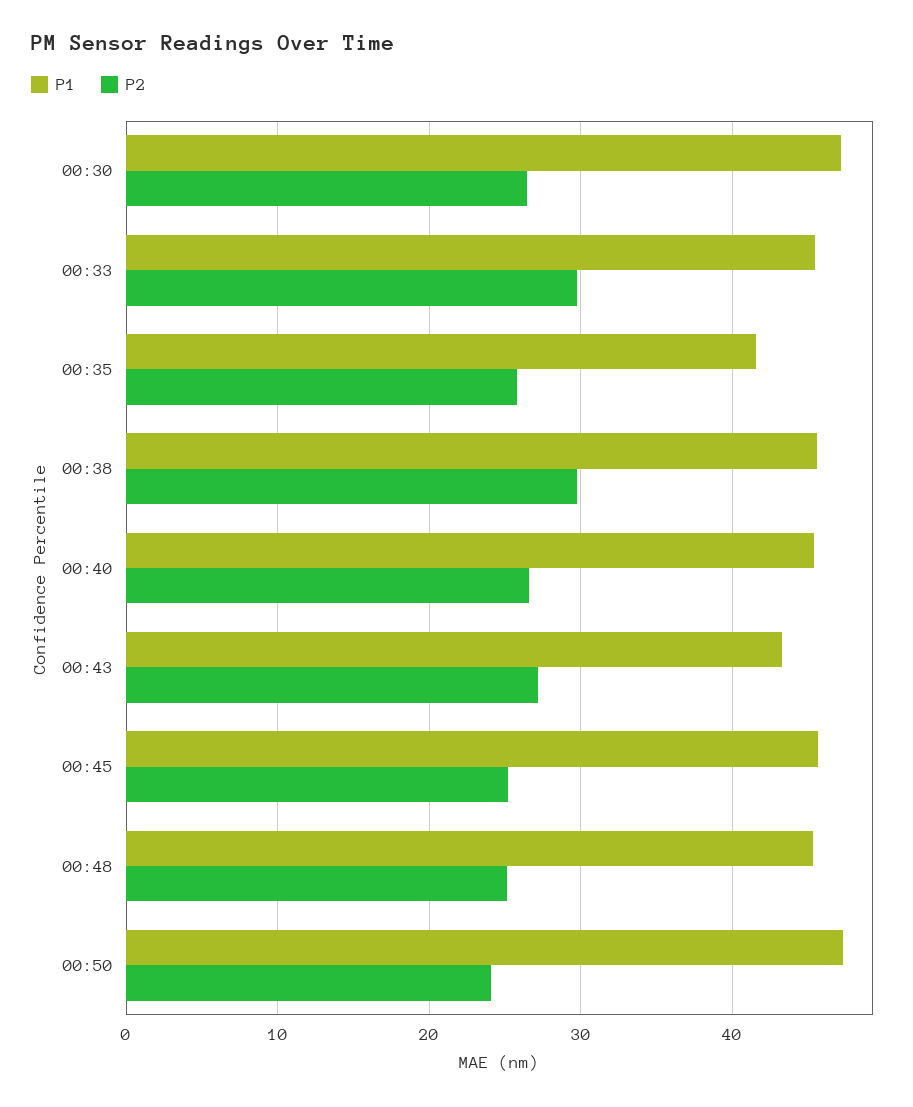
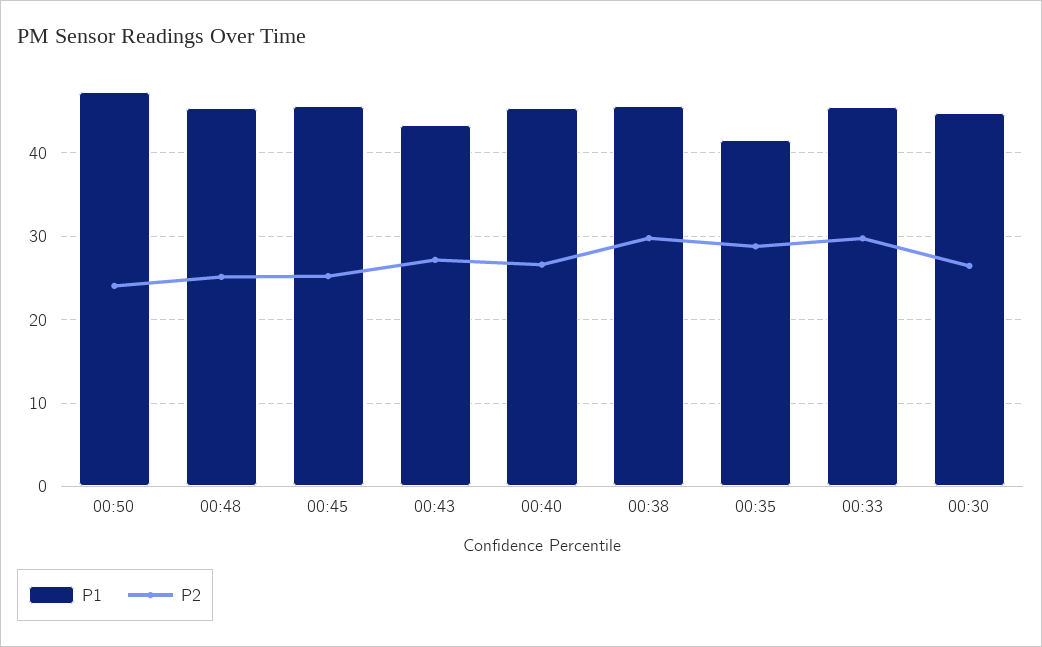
  {
    "P1": {
-     "00:30": 47,
+     "00:30": 45,
      "00:33": 46,
      "00:35": 42,
      "00:38": 46,
      "00:40": 45,
      "00:43": 43,
      "00:45": 46,
      "00:48": 45,
      "00:50": 47
    },
    "P2": {
      "00:30": 26,
      "00:33": 30,
-     "00:35": 26,
+     "00:35": 29,
      "00:38": 30,
      "00:40": 27,
      "00:43": 27,
      "00:45": 25,
      "00:48": 25,
      "00:50": 24
    }
  }

